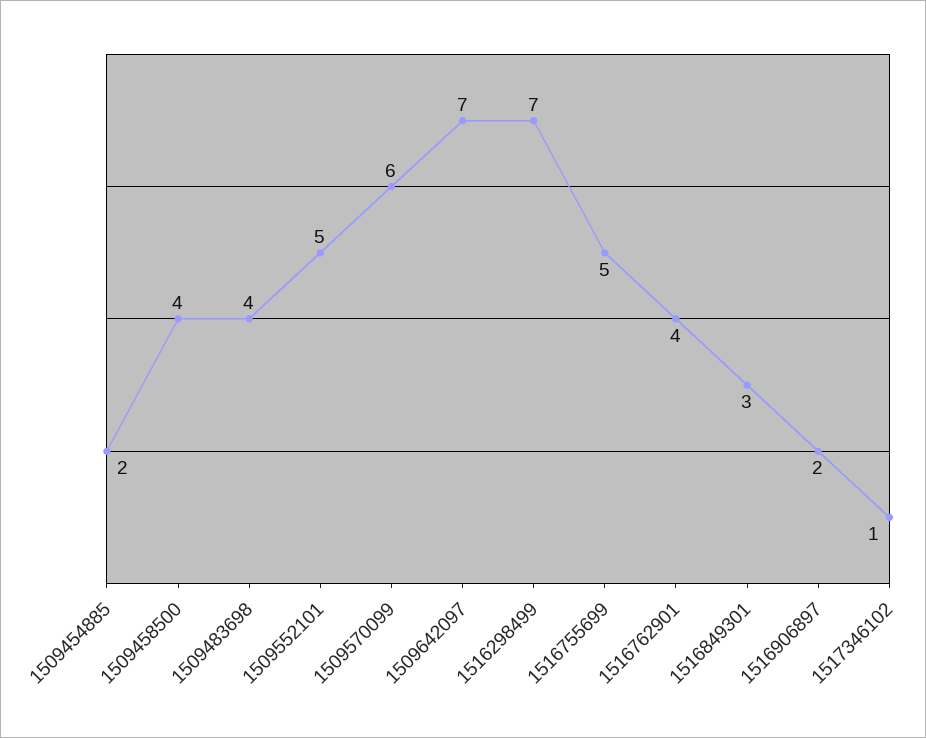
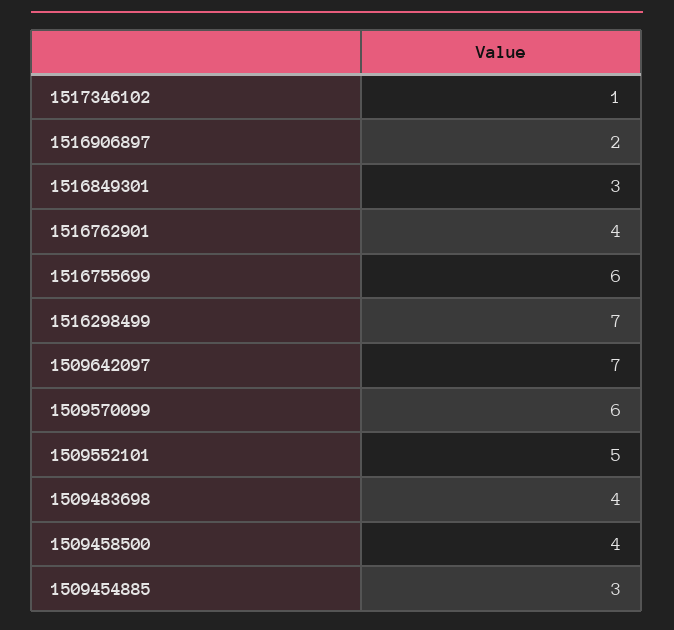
  {
-   "1509454885": 2,
+   "1509454885": 3,
    "1509458500": 4,
    "1509483698": 4,
    "1509552101": 5,
    "1509570099": 6,
    "1509642097": 7,
    "1516298499": 7,
-   "1516755699": 5,
+   "1516755699": 6,
    "1516762901": 4,
    "1516849301": 3,
    "1516906897": 2,
    "1517346102": 1
  }

